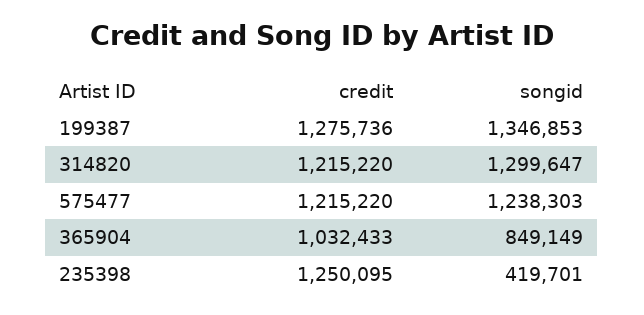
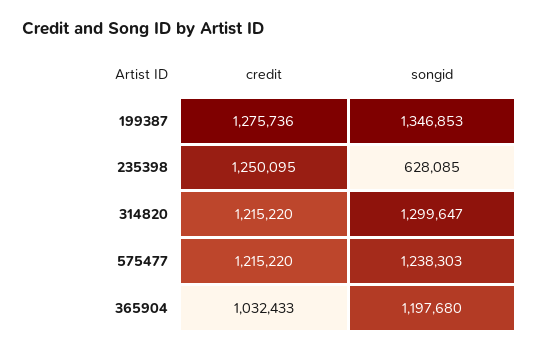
  {
    "credit": {
      "199387": 1275736,
      "314820": 1215220,
      "575477": 1215220,
      "365904": 1032433,
      "235398": 1250095
    },
    "songid": {
      "199387": 1346853,
      "314820": 1299647,
      "575477": 1238303,
-     "365904": 849149,
+     "365904": 1197680,
-     "235398": 419701
+     "235398": 628085
    }
  }

